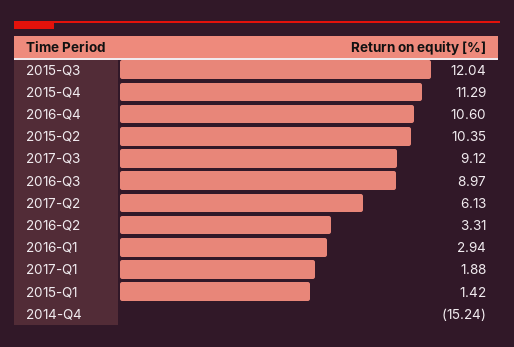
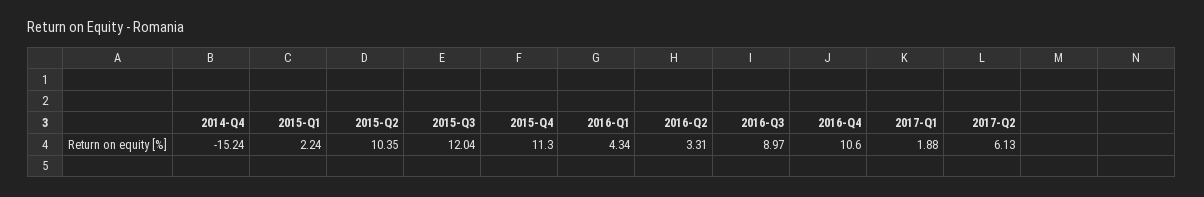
  {
    "2015-Q3": 12.04,
-   "2015-Q4": 11.29,
+   "2015-Q4": 11.3,
    "2016-Q4": 10.6,
    "2015-Q2": 10.35,
-   "2017-Q3": 9.12,
    "2016-Q3": 8.97,
    "2017-Q2": 6.13,
    "2016-Q2": 3.31,
-   "2016-Q1": 2.94,
+   "2016-Q1": 4.34,
    "2017-Q1": 1.88,
-   "2015-Q1": 1.42,
+   "2015-Q1": 2.24,
    "2014-Q4": -15.24
  }

